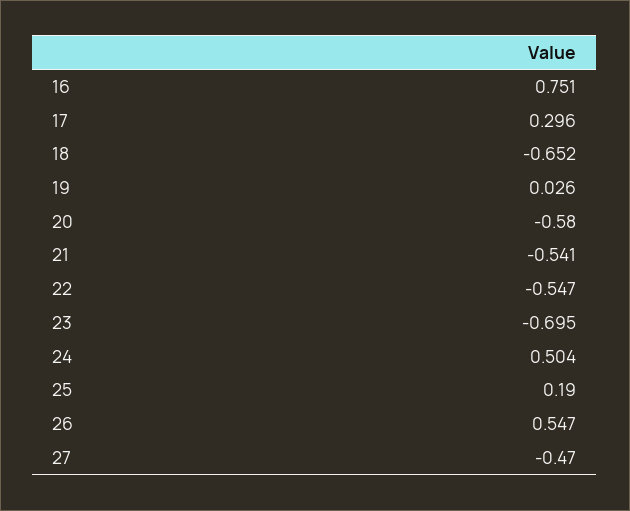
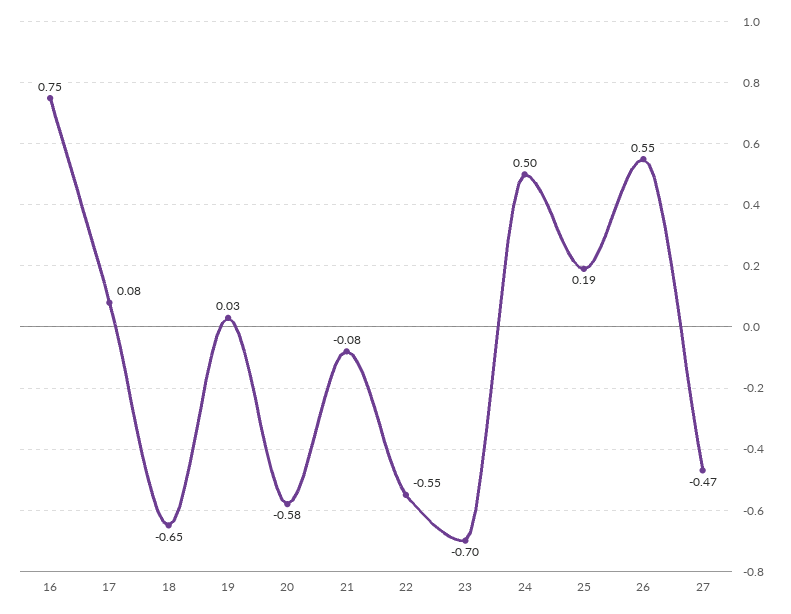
  {
    "16": 0.751,
-   "17": 0.296,
+   "17": 0.08,
    "18": -0.652,
    "19": 0.026,
    "20": -0.58,
-   "21": -0.541,
+   "21": -0.08,
    "22": -0.547,
    "23": -0.695,
    "24": 0.504,
    "25": 0.19,
    "26": 0.547,
    "27": -0.47
  }

